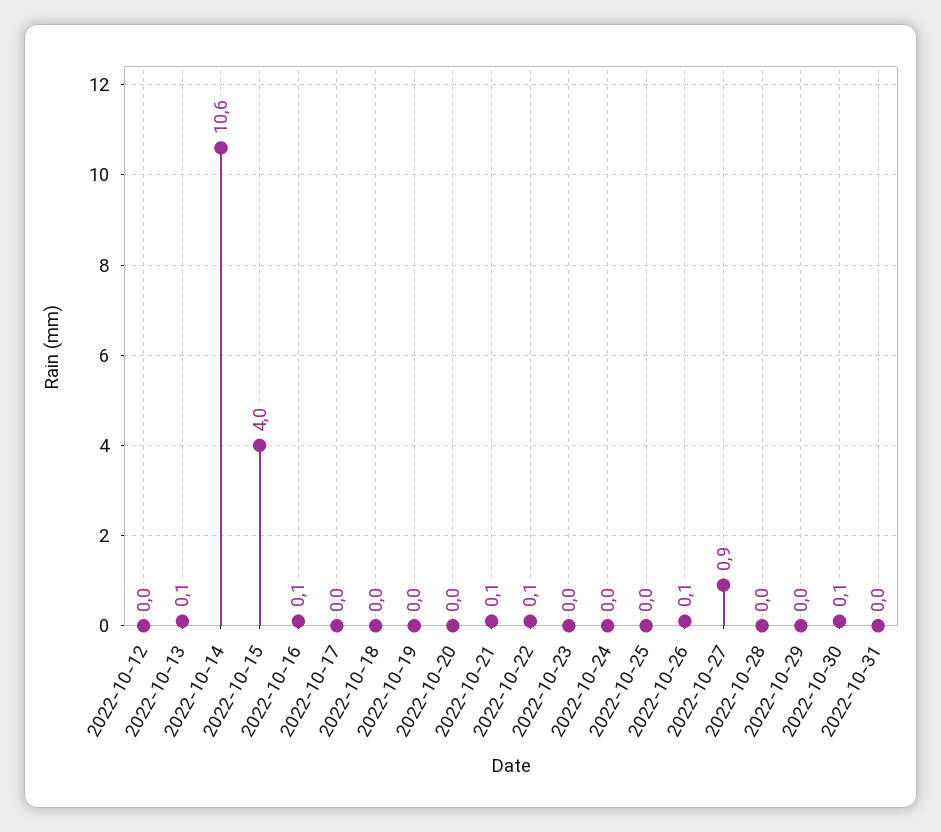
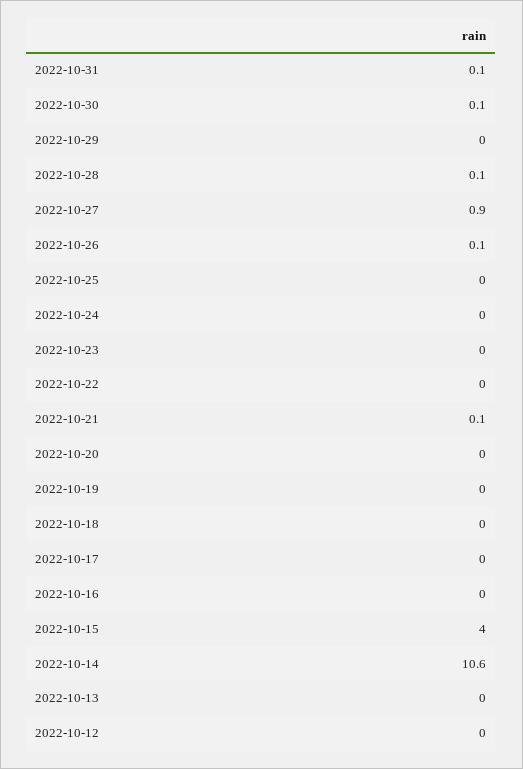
  {
    "2022-10-12": 0,
-   "2022-10-13": 0.1,
+   "2022-10-13": 0,
    "2022-10-14": 10.6,
    "2022-10-15": 4,
-   "2022-10-16": 0.1,
+   "2022-10-16": 0,
    "2022-10-17": 0,
    "2022-10-18": 0,
    "2022-10-19": 0,
    "2022-10-20": 0,
    "2022-10-21": 0.1,
-   "2022-10-22": 0.1,
+   "2022-10-22": 0,
    "2022-10-23": 0,
    "2022-10-24": 0,
    "2022-10-25": 0,
    "2022-10-26": 0.1,
    "2022-10-27": 0.9,
-   "2022-10-28": 0,
+   "2022-10-28": 0.1,
    "2022-10-29": 0,
    "2022-10-30": 0.1,
-   "2022-10-31": 0
+   "2022-10-31": 0.1
  }

